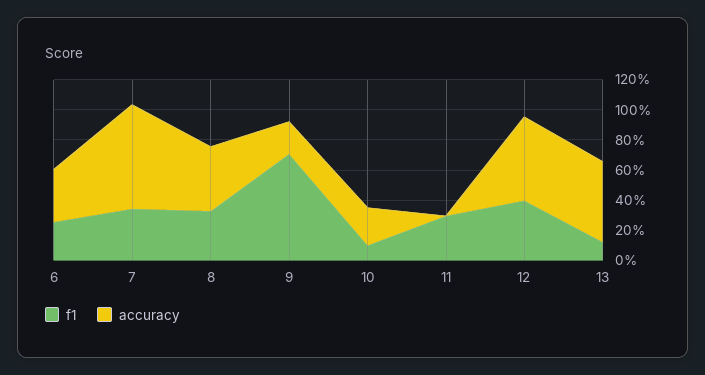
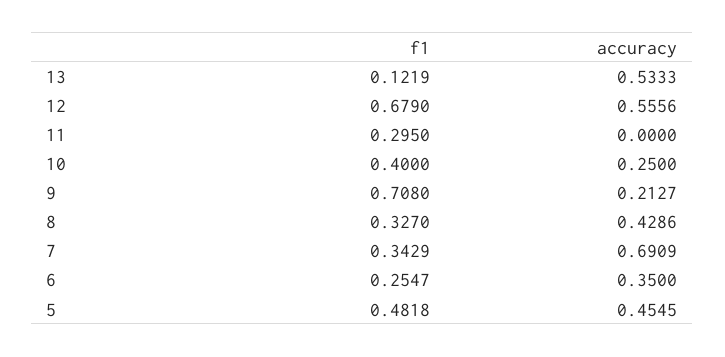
  {
    "f1": {
      "6": 0.2547,
      "7": 0.3429,
      "8": 0.327,
      "9": 0.708,
-     "10": 0.1,
+     "10": 0.4,
      "11": 0.295,
-     "12": 0.4,
+     "12": 0.679,
-     "13": 0.1219
+     "13": 0.1219,
+     "5": 0.4818
    },
    "accuracy": {
      "6": 0.35,
      "7": 0.6909,
      "8": 0.4286,
      "9": 0.2127,
      "10": 0.25,
      "11": 0,
      "12": 0.5556,
-     "13": 0.5333
+     "13": 0.5333,
+     "5": 0.4545
    }
  }

